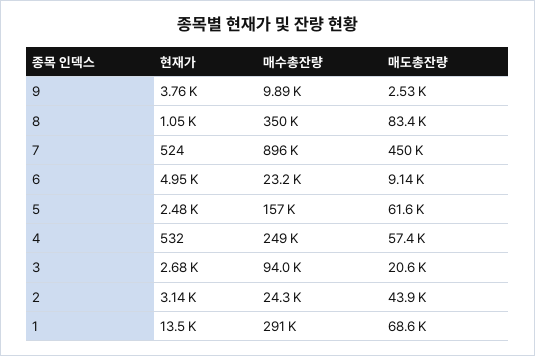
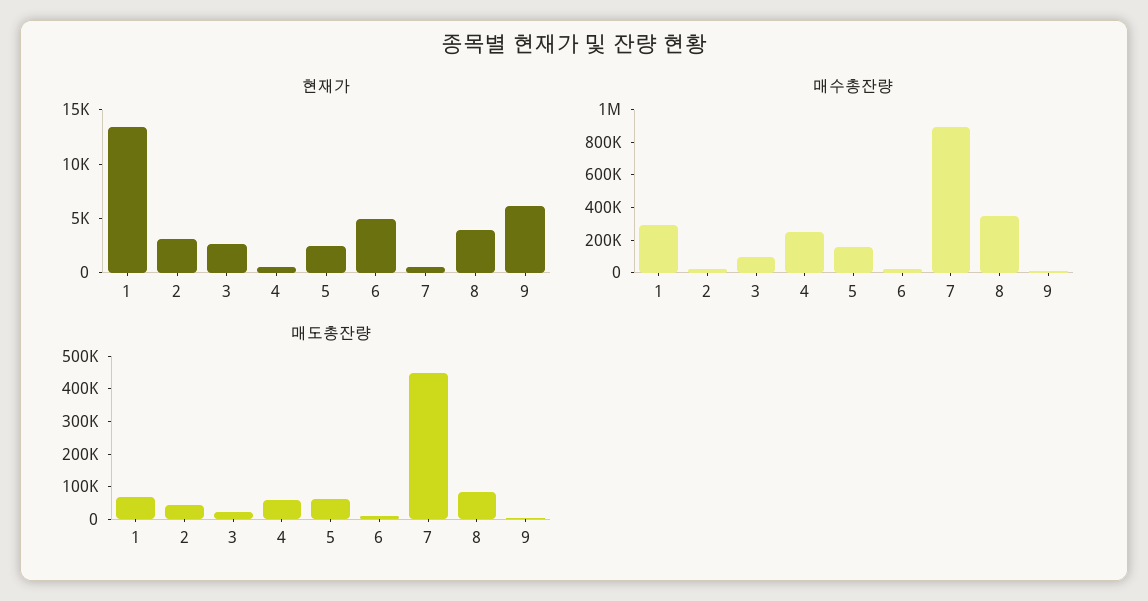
  {
    "현재가": {
-     "9": 3760,
+     "9": 6000,
-     "8": 1050,
+     "8": 4000,
      "7": 524,
      "6": 4950,
      "5": 2480,
      "4": 532,
      "3": 2680,
      "2": 3140,
      "1": 13500
    },
    "매수총잔량": {
      "9": 9890,
      "8": 350000,
      "7": 896000,
      "6": 23200,
      "5": 157000,
      "4": 249000,
      "3": 94000,
      "2": 24300,
      "1": 291000
    },
    "매도총잔량": {
      "9": 2530,
      "8": 83400,
      "7": 450000,
      "6": 9140,
      "5": 61600,
      "4": 57400,
      "3": 20600,
      "2": 43900,
      "1": 68600
    }
  }

